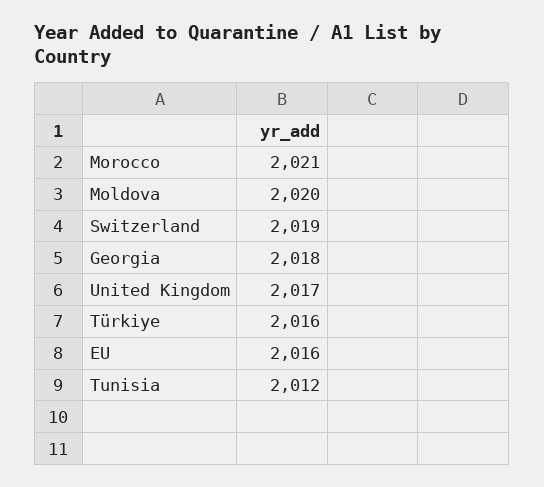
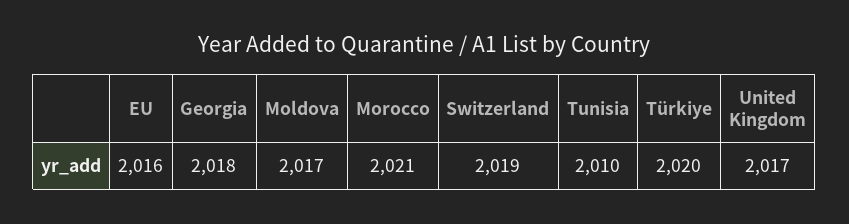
  {
    "Morocco": 2021,
-   "Moldova": 2020,
+   "Moldova": 2017,
    "Switzerland": 2019,
    "Georgia": 2018,
    "United Kingdom": 2017,
-   "Türkiye": 2016,
+   "Türkiye": 2020,
    "EU": 2016,
-   "Tunisia": 2012
+   "Tunisia": 2010
  }

